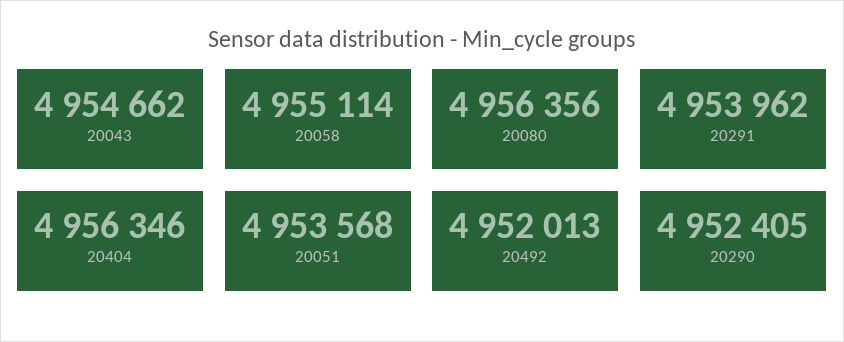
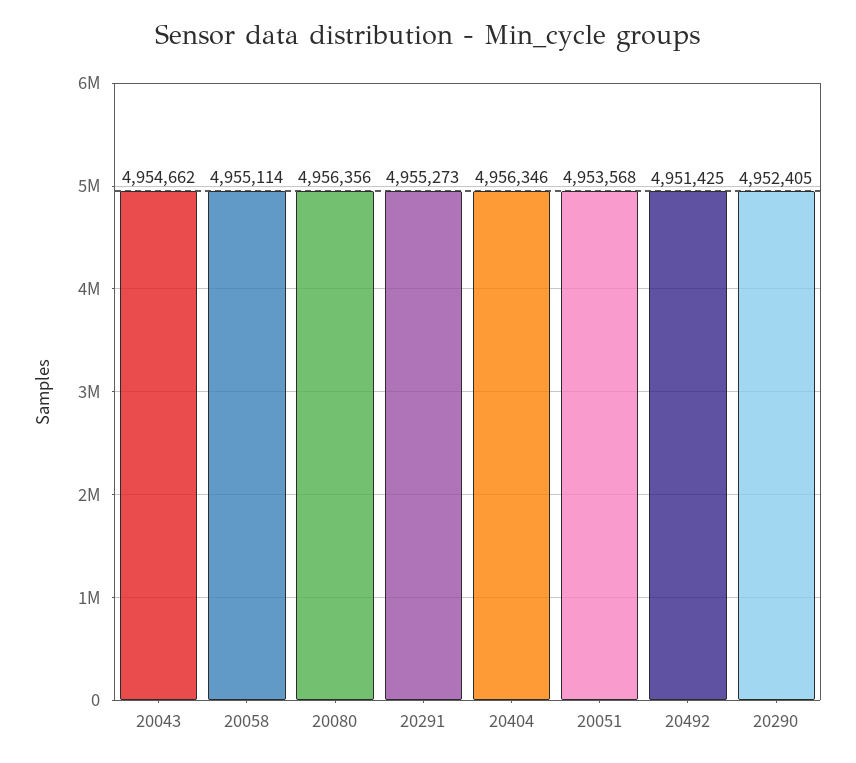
  {
    "20043": 4954662,
    "20058": 4955114,
    "20080": 4956356,
-   "20291": 4953962,
+   "20291": 4955273,
    "20404": 4956346,
    "20051": 4953568,
-   "20492": 4952013,
+   "20492": 4951425,
    "20290": 4952405
  }

